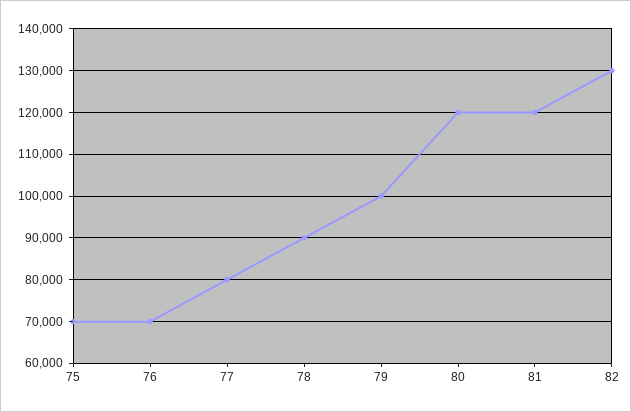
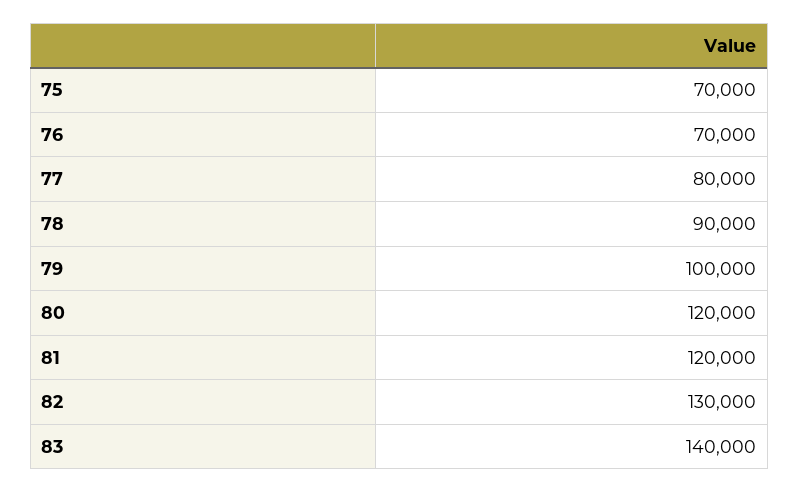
  {
    "75": 70000,
    "76": 70000,
    "77": 80000,
    "78": 90000,
    "79": 100000,
    "80": 120000,
    "81": 120000,
-   "82": 130000
+   "82": 130000,
+   "83": 140000
  }

